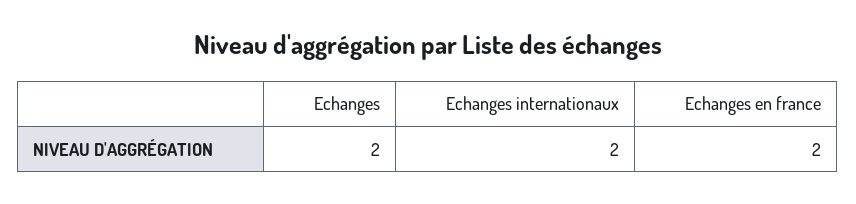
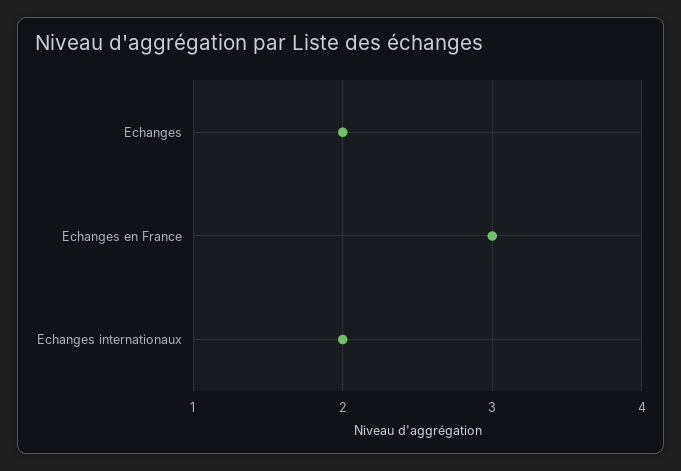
  {
    "Echanges": 2,
    "Echanges internationaux": 2,
-   "Echanges en france": 2
+   "Echanges en france": 3
  }

